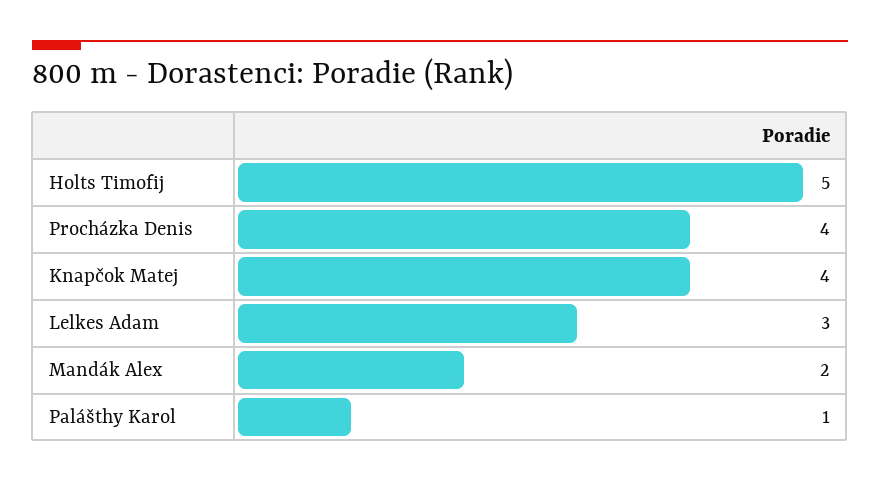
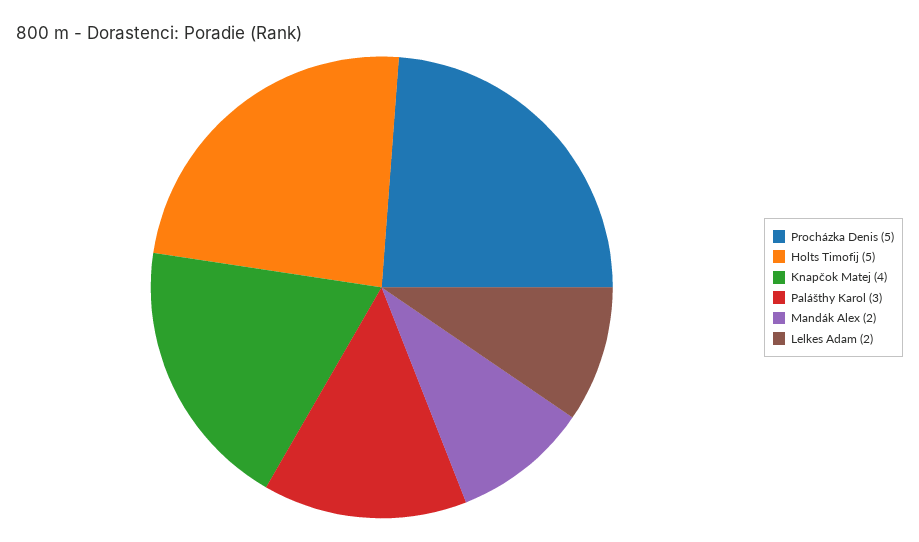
  {
    "Holts Timofij": 5,
-   "Procházka Denis": 4,
+   "Procházka Denis": 5,
    "Knapčok Matej": 4,
-   "Lelkes Adam": 3,
+   "Lelkes Adam": 2,
    "Mandák Alex": 2,
-   "Palášthy Karol": 1
+   "Palášthy Karol": 3
  }

